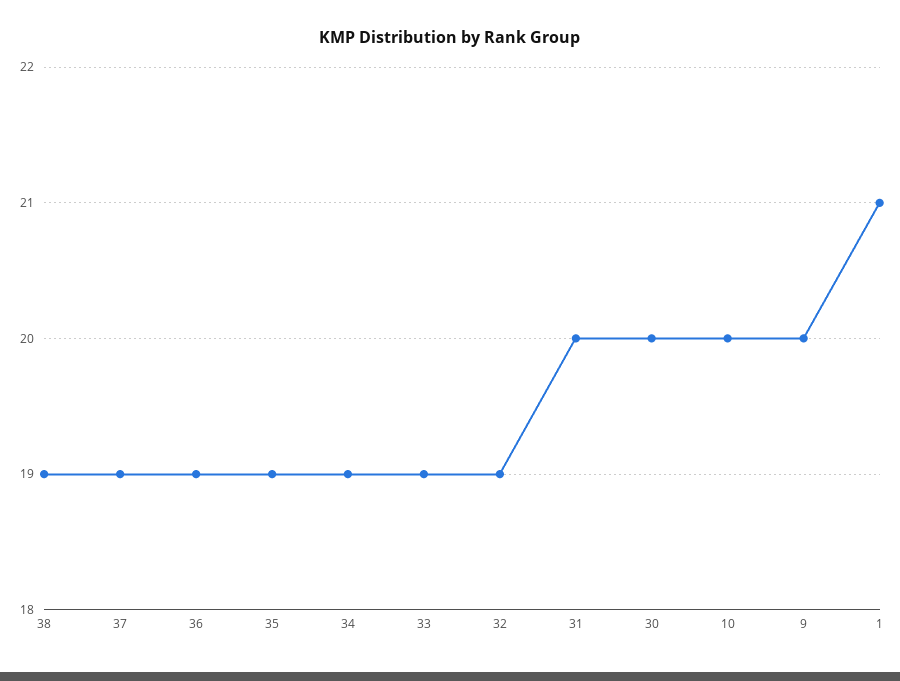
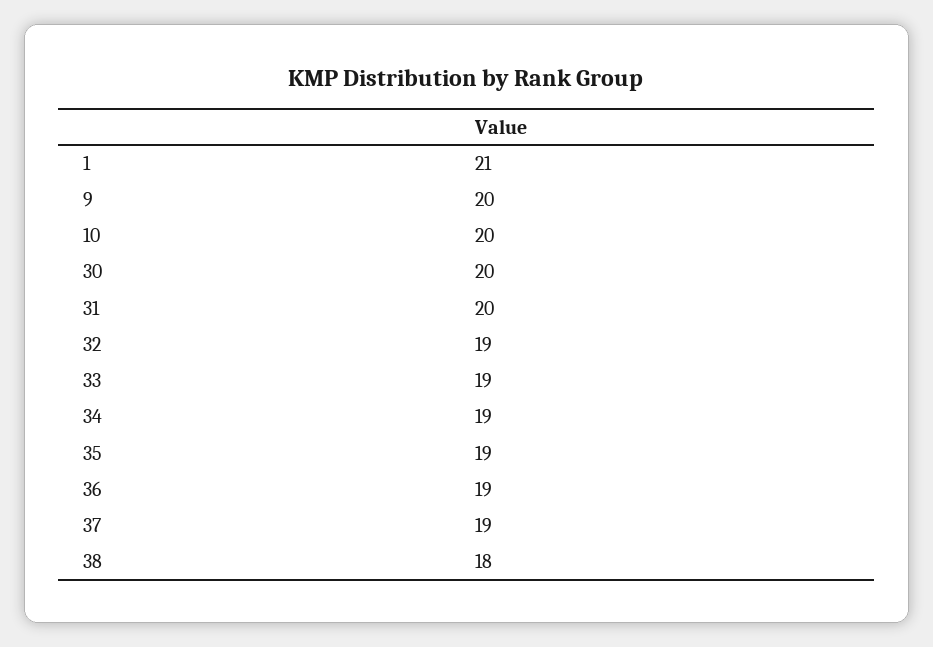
  {
-   "38": 19,
+   "38": 18,
    "37": 19,
    "36": 19,
    "35": 19,
    "34": 19,
    "33": 19,
    "32": 19,
    "31": 20,
    "30": 20,
    "10": 20,
    "9": 20,
    "1": 21
  }

